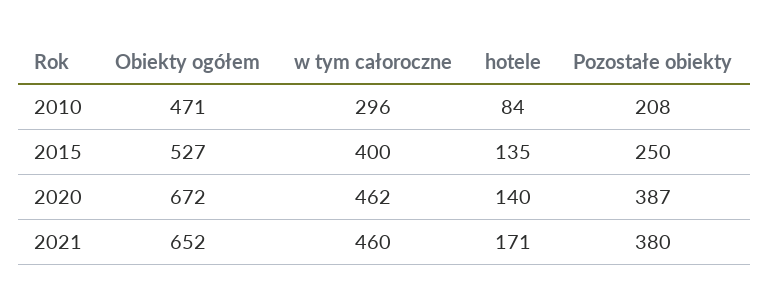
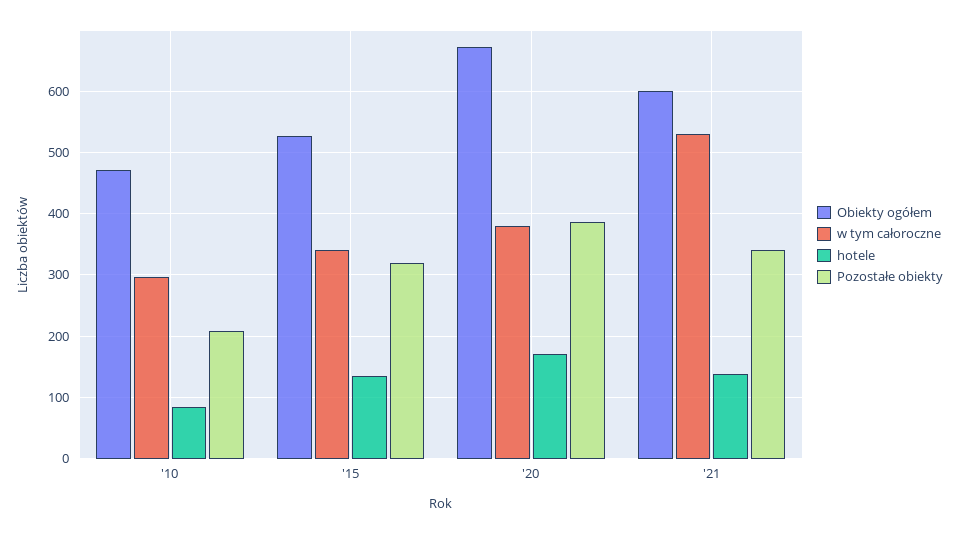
  {
    "Obiekty ogółem": {
      "2010": 471,
      "2015": 527,
      "2020": 672,
-     "2021": 652
+     "2021": 600
    },
    "w tym całoroczne": {
      "2010": 296,
-     "2015": 400,
+     "2015": 340,
-     "2020": 462,
+     "2020": 380,
-     "2021": 460
+     "2021": 530
    },
    "hotele": {
      "2010": 84,
      "2015": 135,
-     "2020": 140,
+     "2020": 170,
-     "2021": 171
+     "2021": 140
    },
    "Pozostałe obiekty": {
      "2010": 208,
-     "2015": 250,
+     "2015": 320,
      "2020": 387,
-     "2021": 380
+     "2021": 340
    }
  }

